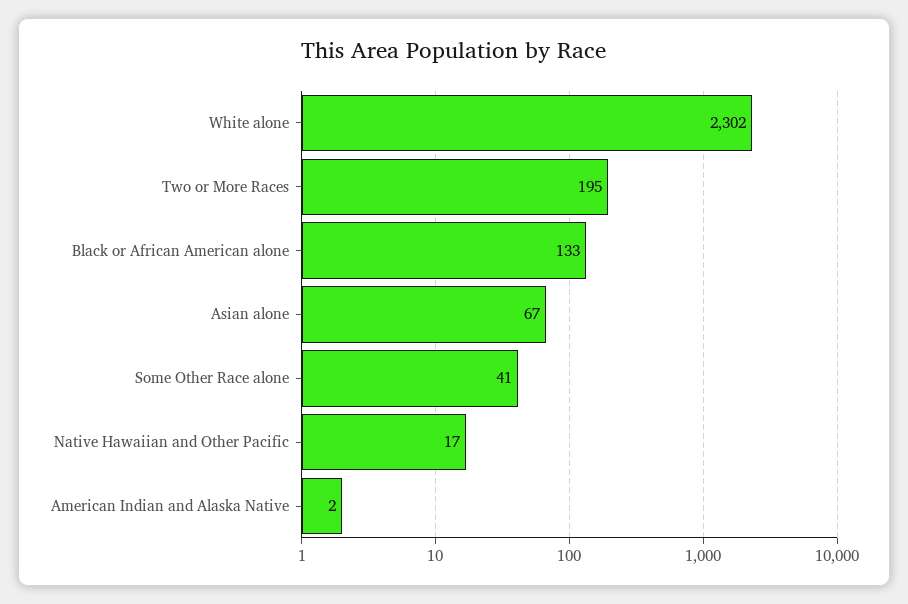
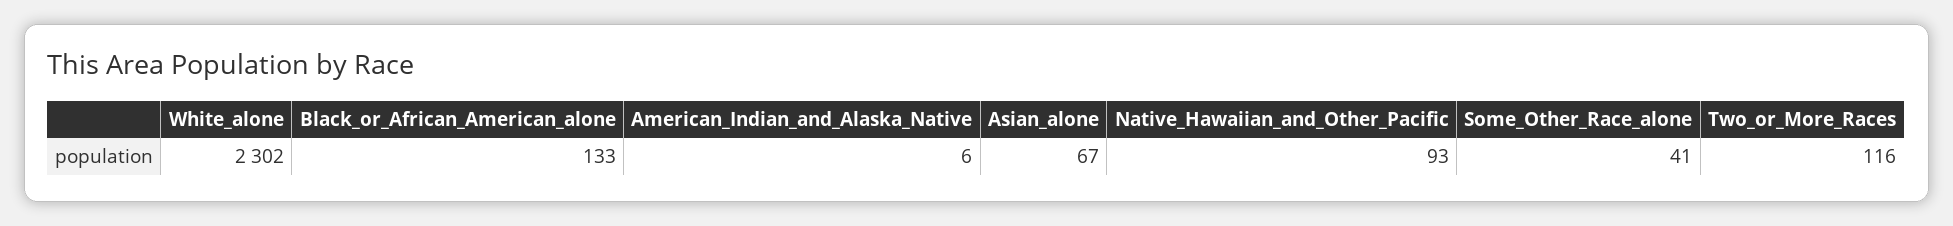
  {
    "White alone": 2302,
-   "Two or More Races": 195,
+   "Two or More Races": 116,
    "Black or African American alone": 133,
    "Asian alone": 67,
    "Some Other Race alone": 41,
-   "Native Hawaiian and Other Pacific": 17,
+   "Native Hawaiian and Other Pacific": 93,
-   "American Indian and Alaska Native": 2
+   "American Indian and Alaska Native": 6
  }

